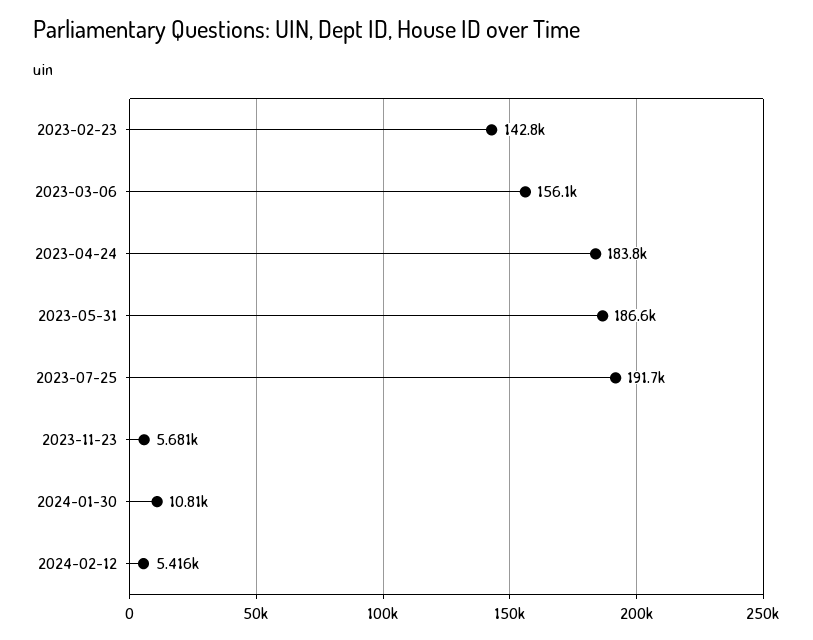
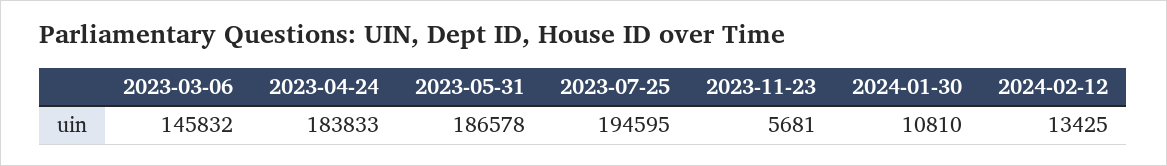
  {
-   "2023-02-23": 142800,
-   "2023-03-06": 156100,
+   "2023-03-06": 145832,
    "2023-04-24": 183833,
    "2023-05-31": 186578,
-   "2023-07-25": 191700,
+   "2023-07-25": 194595,
    "2023-11-23": 5681,
    "2024-01-30": 10810,
-   "2024-02-12": 5416
+   "2024-02-12": 13425
  }

